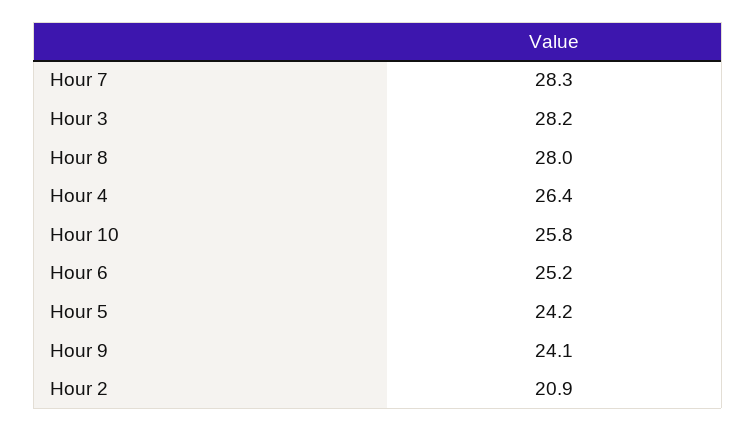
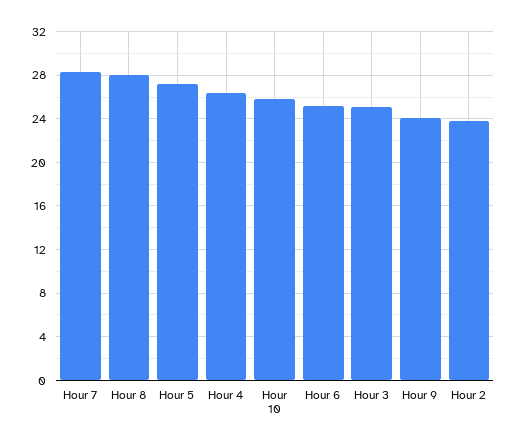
  {
    "Hour 7": 28.3,
-   "Hour 3": 28.2,
+   "Hour 3": 25,
    "Hour 8": 28,
    "Hour 4": 26.4,
    "Hour 10": 25.8,
    "Hour 6": 25.2,
-   "Hour 5": 24.2,
+   "Hour 5": 27,
    "Hour 9": 24.1,
-   "Hour 2": 20.9
+   "Hour 2": 24
  }

